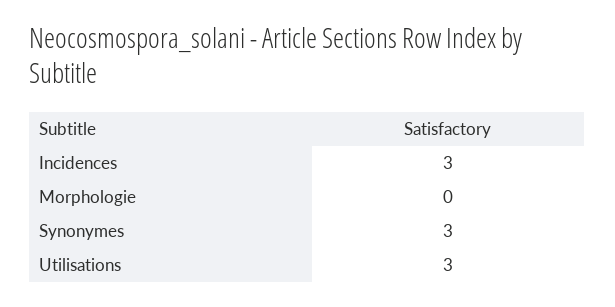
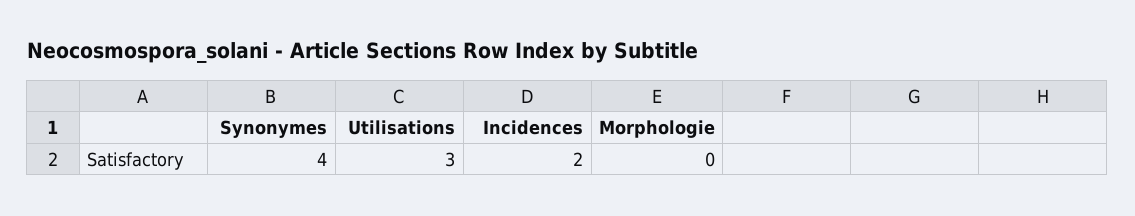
  {
-   "Incidences": 3,
+   "Incidences": 2,
    "Morphologie": 0,
-   "Synonymes": 3,
+   "Synonymes": 4,
    "Utilisations": 3
  }

